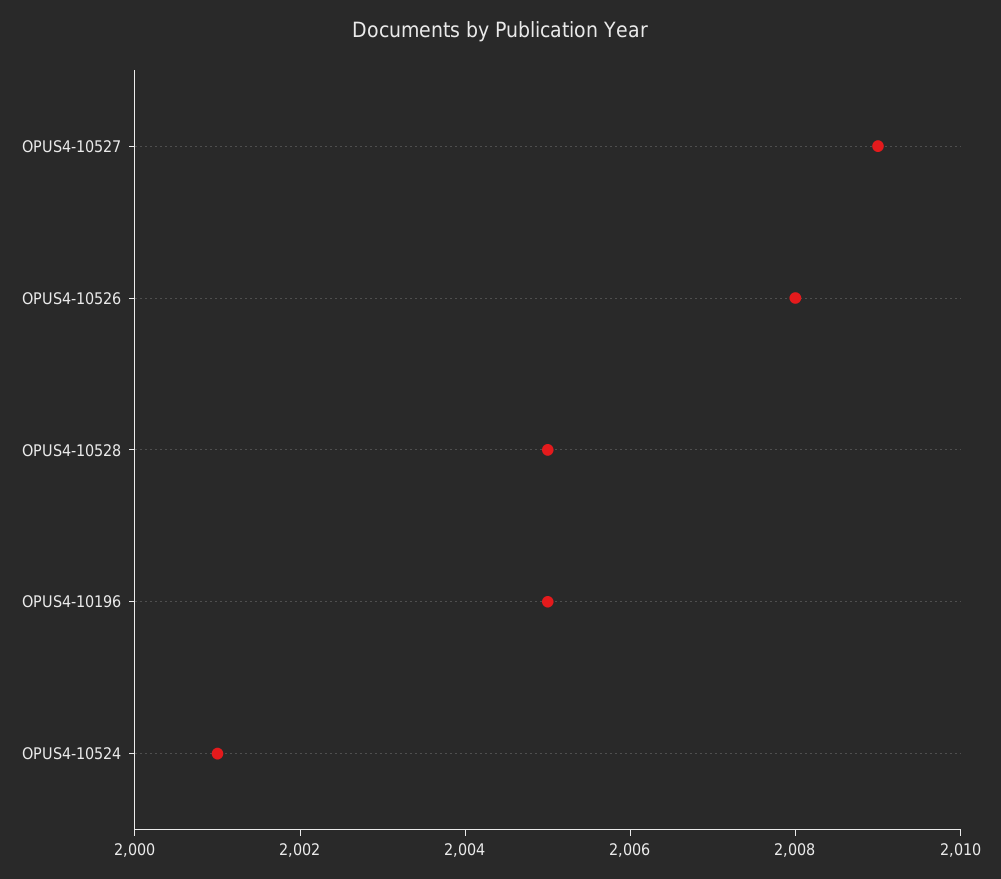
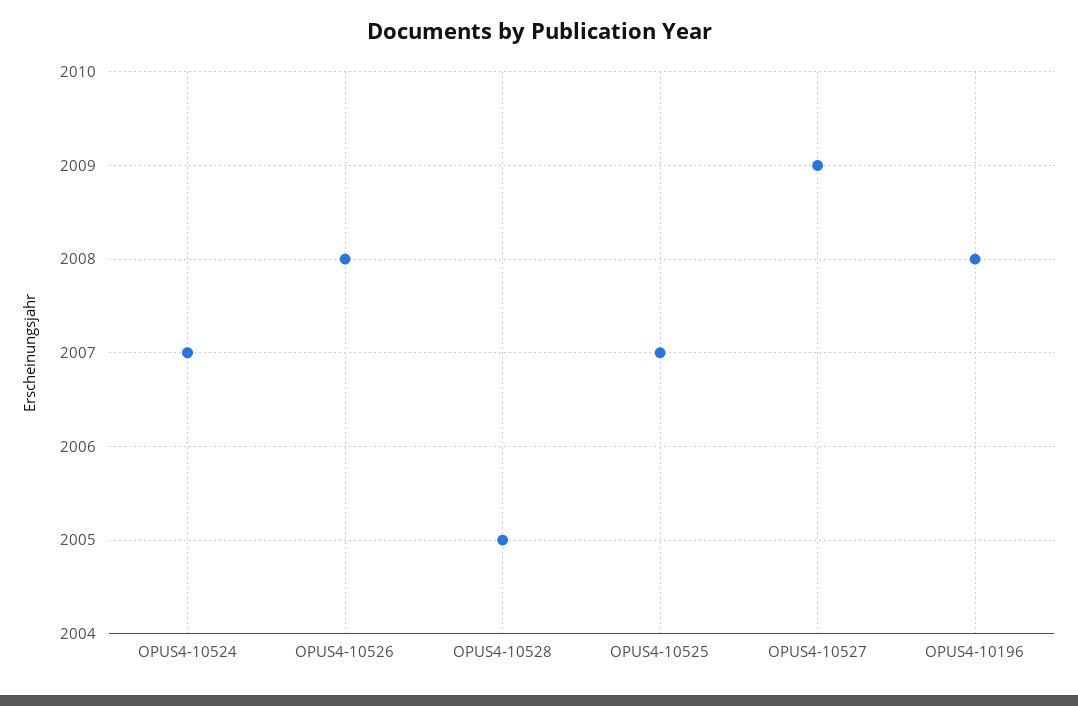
  {
    "OPUS4-10527": 2009,
    "OPUS4-10526": 2008,
    "OPUS4-10528": 2005,
-   "OPUS4-10196": 2005,
+   "OPUS4-10196": 2008,
-   "OPUS4-10524": 2001
+   "OPUS4-10524": 2007,
+   "OPUS4-10525": 2007
  }

